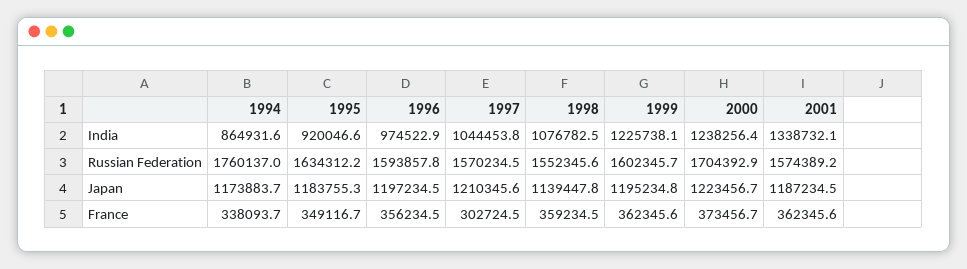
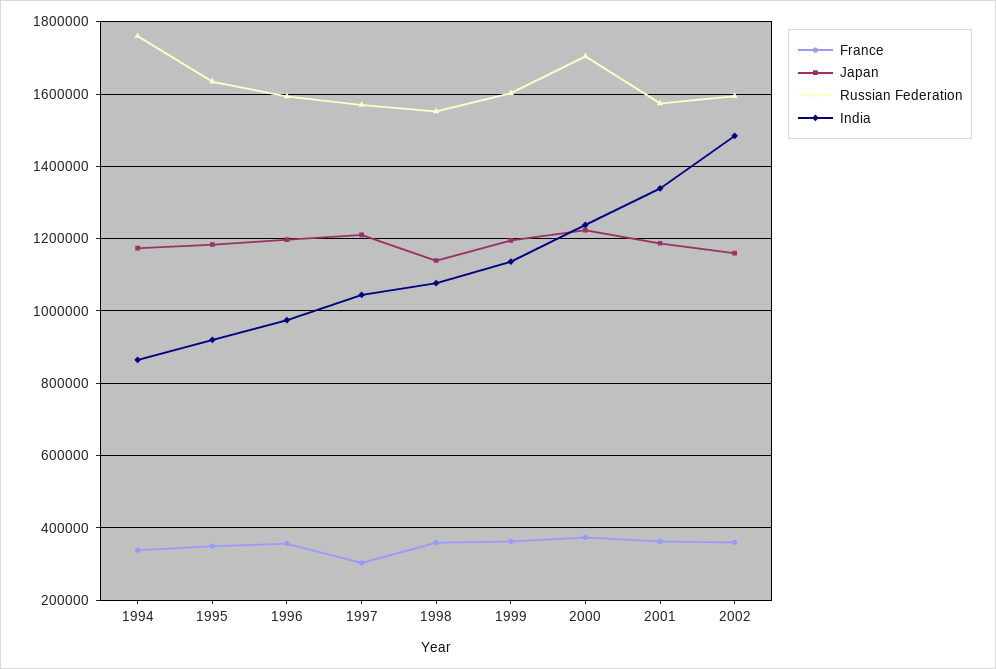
  {
    "India": {
      "1994": 864931.6,
      "1995": 920046.6,
      "1996": 974522.9,
      "1997": 1044453.8,
      "1998": 1076782.5,
-     "1999": 1225738.1,
+     "1999": 1140000,
      "2000": 1238256.4,
-     "2001": 1338732.1
+     "2001": 1338732.1,
+     "2002": 1480000
    },
    "Russian Federation": {
      "1994": 1760137,
      "1995": 1634312.2,
      "1996": 1593857.8,
      "1997": 1570234.5,
      "1998": 1552345.6,
      "1999": 1602345.7,
      "2000": 1704392.9,
-     "2001": 1574389.2
+     "2001": 1574389.2,
+     "2002": 1600000
    },
    "Japan": {
      "1994": 1173883.7,
      "1995": 1183755.3,
      "1996": 1197234.5,
      "1997": 1210345.6,
      "1998": 1139447.8,
      "1999": 1195234.8,
      "2000": 1223456.7,
-     "2001": 1187234.5
+     "2001": 1187234.5,
+     "2002": 1160000
    },
    "France": {
      "1994": 338093.7,
      "1995": 349116.7,
      "1996": 356234.5,
      "1997": 302724.5,
      "1998": 359234.5,
      "1999": 362345.6,
      "2000": 373456.7,
-     "2001": 362345.6
+     "2001": 362345.6,
+     "2002": 360000
    }
  }

